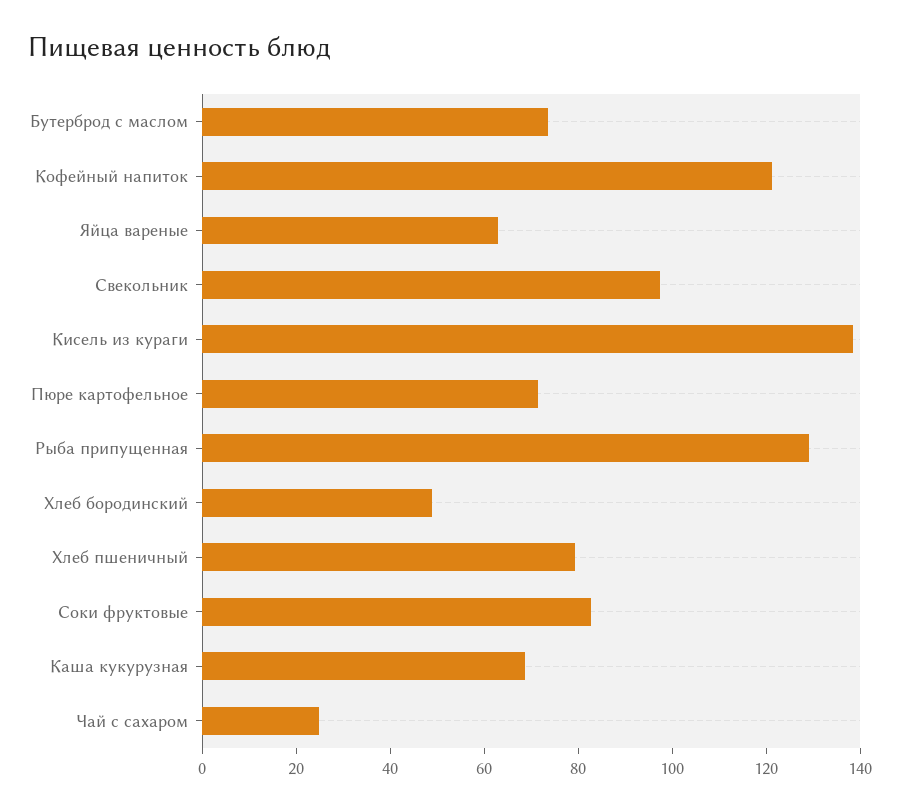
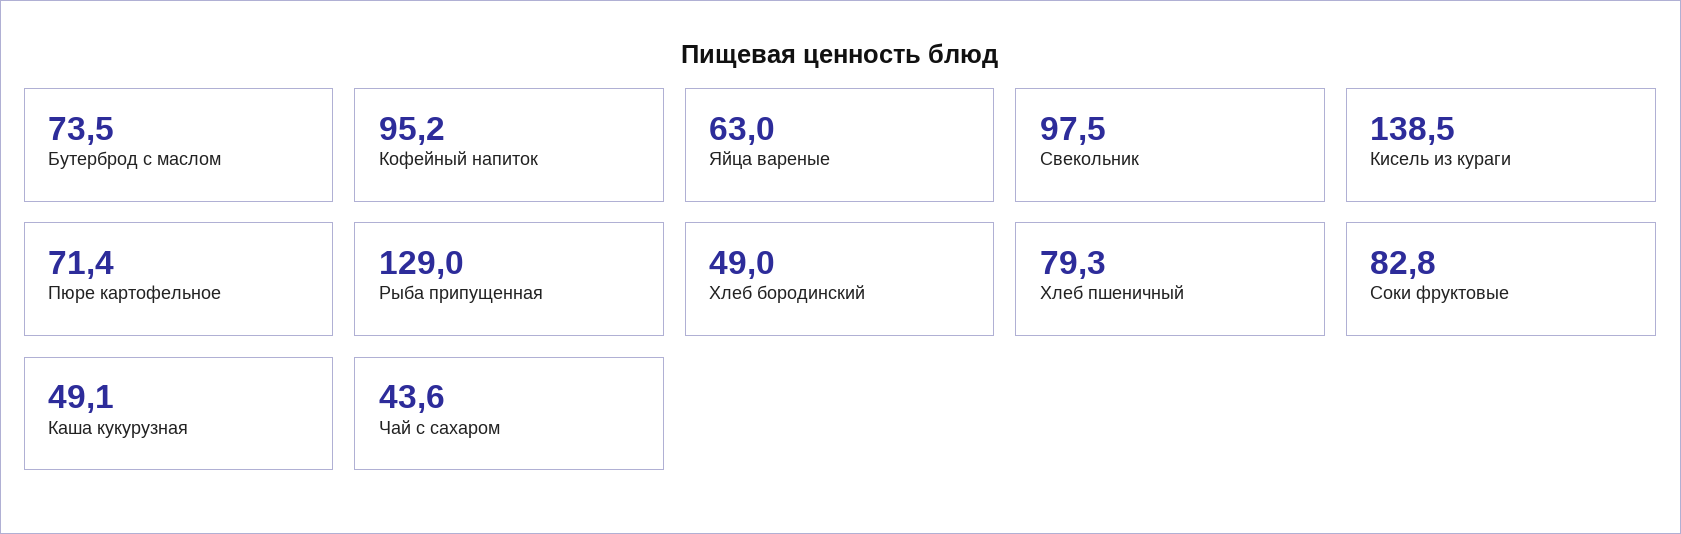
  {
    "Бутерброд с маслом": 73.5,
-   "Кофейный напиток": 120,
+   "Кофейный напиток": 95.2,
    "Яйца вареные": 63,
    "Свекольник": 97.5,
    "Кисель из кураги": 138.5,
    "Пюре картофельное": 71.4,
    "Рыба припущенная": 129,
    "Хлеб бородинский": 49,
    "Хлеб пшеничный": 79.3,
    "Соки фруктовые": 82.8,
-   "Каша кукурузная": 70,
+   "Каша кукурузная": 49.1,
-   "Чай с сахаром": 25
+   "Чай с сахаром": 43.6
  }

